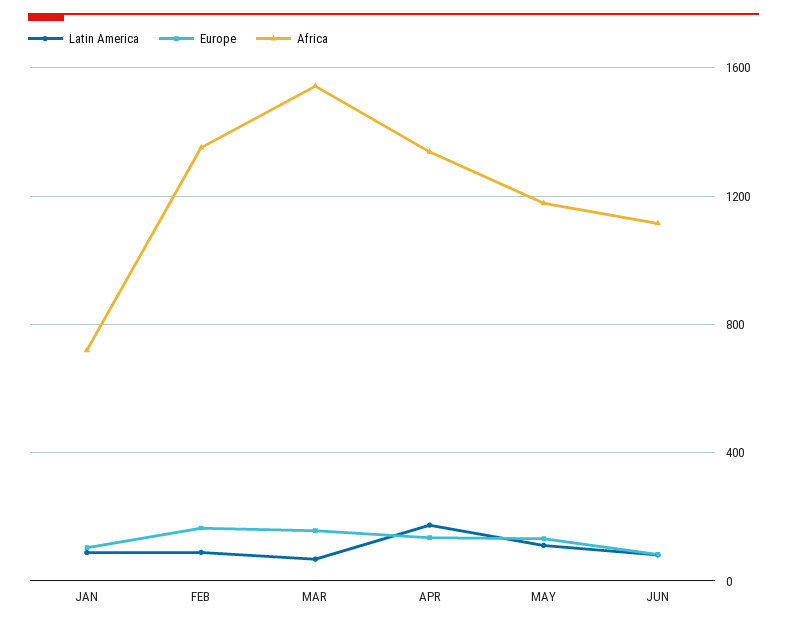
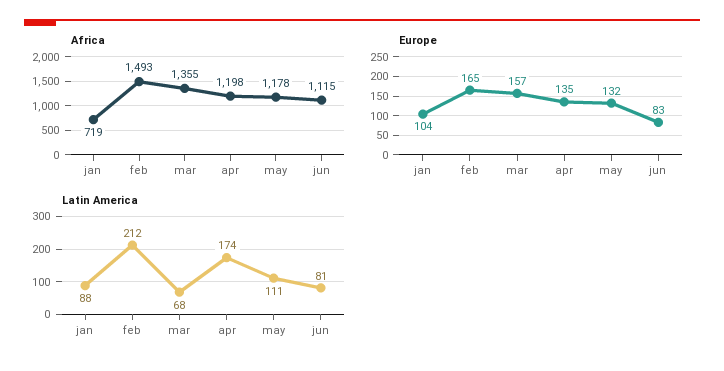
  {
    "Latin America": {
      "JAN": 88,
-     "FEB": 100,
+     "FEB": 212,
      "MAR": 68,
      "APR": 174,
      "MAY": 111,
      "JUN": 81
    },
    "Europe": {
      "JAN": 104,
      "FEB": 165,
      "MAR": 157,
      "APR": 135,
      "MAY": 132,
      "JUN": 83
    },
    "Africa": {
      "JAN": 719,
-     "FEB": 1350,
+     "FEB": 1493,
-     "MAR": 1550,
+     "MAR": 1355,
-     "APR": 1350,
+     "APR": 1198,
      "MAY": 1178,
      "JUN": 1115
    }
  }

